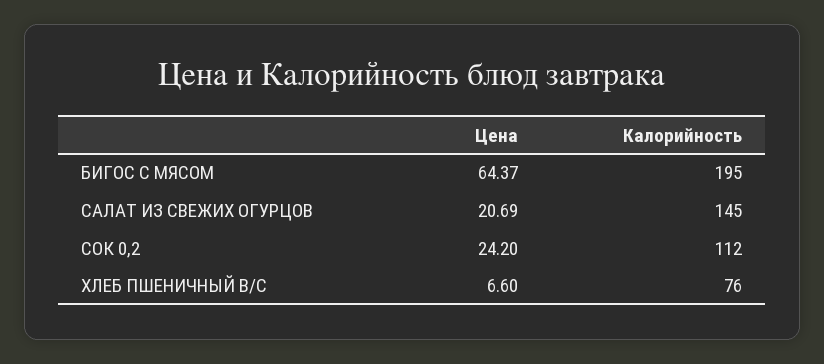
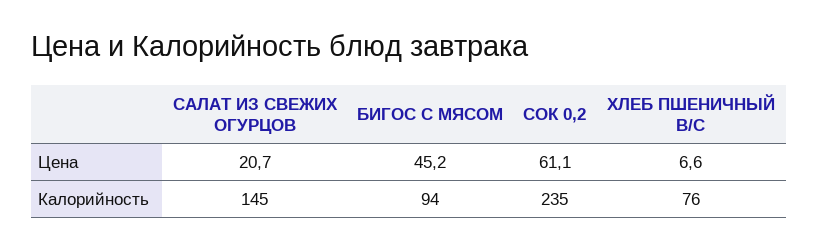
  {
    "Цена": {
-     "БИГОС С МЯСОМ": 64.37,
+     "БИГОС С МЯСОМ": 45.2,
      "САЛАТ ИЗ СВЕЖИХ ОГУРЦОВ": 20.69,
-     "СОК 0,2": 24.2,
+     "СОК 0,2": 61.1,
      "ХЛЕБ ПШЕНИЧНЫЙ В/С": 6.6
    },
    "Калорийность": {
-     "БИГОС С МЯСОМ": 195,
+     "БИГОС С МЯСОМ": 94,
      "САЛАТ ИЗ СВЕЖИХ ОГУРЦОВ": 145,
-     "СОК 0,2": 112,
+     "СОК 0,2": 235,
      "ХЛЕБ ПШЕНИЧНЫЙ В/С": 76
    }
  }

